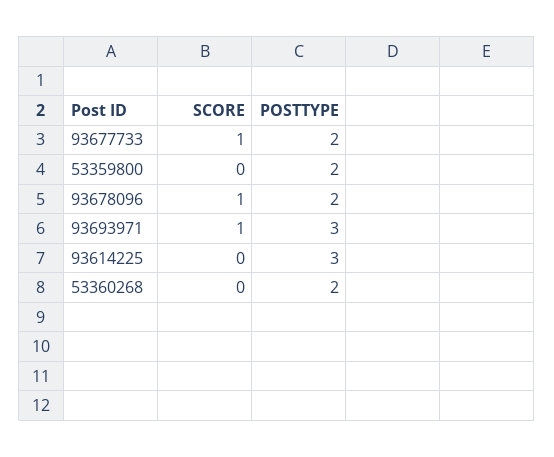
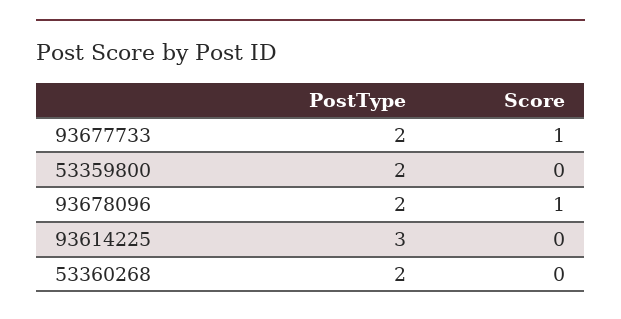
  {
    "SCORE": {
      "93677733": 1,
      "53359800": 0,
      "93678096": 1,
-     "93693971": 1,
      "93614225": 0,
      "53360268": 0
    },
    "POSTTYPE": {
      "93677733": 2,
      "53359800": 2,
      "93678096": 2,
-     "93693971": 3,
      "93614225": 3,
      "53360268": 2
    }
  }

